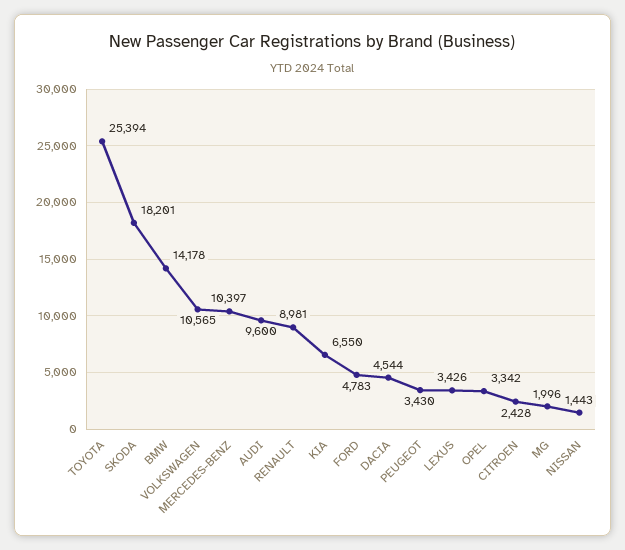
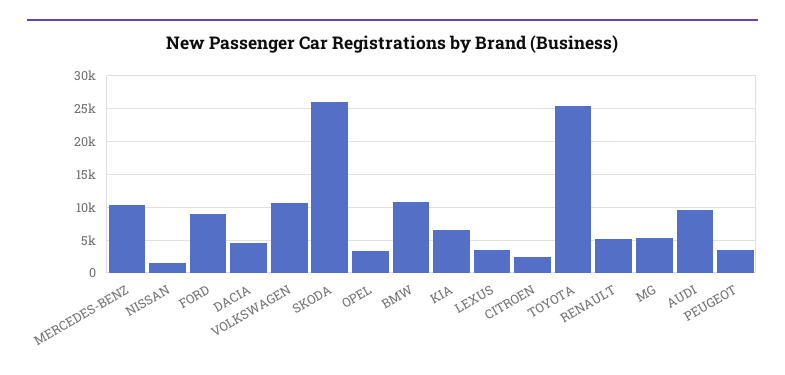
  {
    "TOYOTA": 25394,
-   "SKODA": 18201,
+   "SKODA": 26000,
-   "BMW": 14178,
+   "BMW": 11000,
    "VOLKSWAGEN": 10565,
    "MERCEDES-BENZ": 10397,
    "AUDI": 9600,
-   "RENAULT": 8981,
+   "RENAULT": 5000,
    "KIA": 6550,
-   "FORD": 4783,
+   "FORD": 9000,
    "DACIA": 4544,
    "PEUGEOT": 3430,
    "LEXUS": 3426,
    "OPEL": 3342,
    "CITROEN": 2428,
-   "MG": 1996,
+   "MG": 5000,
    "NISSAN": 1443
  }

